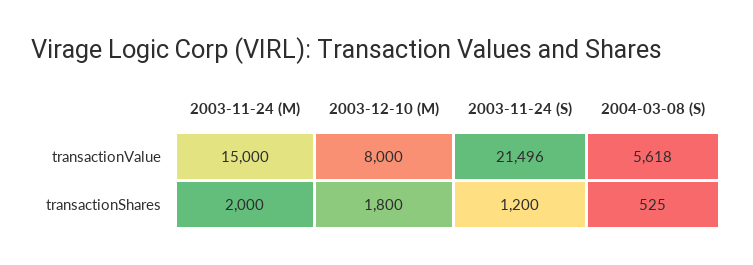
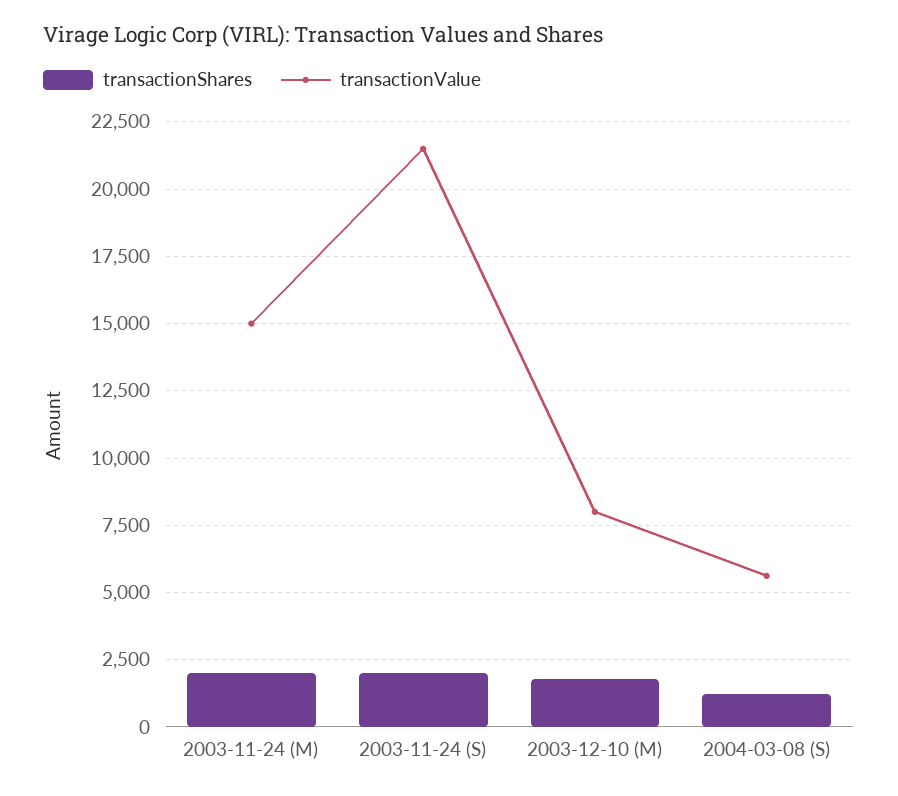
  {
    "transactionValue": {
      "2003-11-24 (M)": 15000,
      "2003-12-10 (M)": 8000,
      "2003-11-24 (S)": 21496,
      "2004-03-08 (S)": 5618
    },
    "transactionShares": {
      "2003-11-24 (M)": 2000,
      "2003-12-10 (M)": 1800,
-     "2003-11-24 (S)": 1200,
+     "2003-11-24 (S)": 2000,
-     "2004-03-08 (S)": 525
+     "2004-03-08 (S)": 1250
    }
  }

